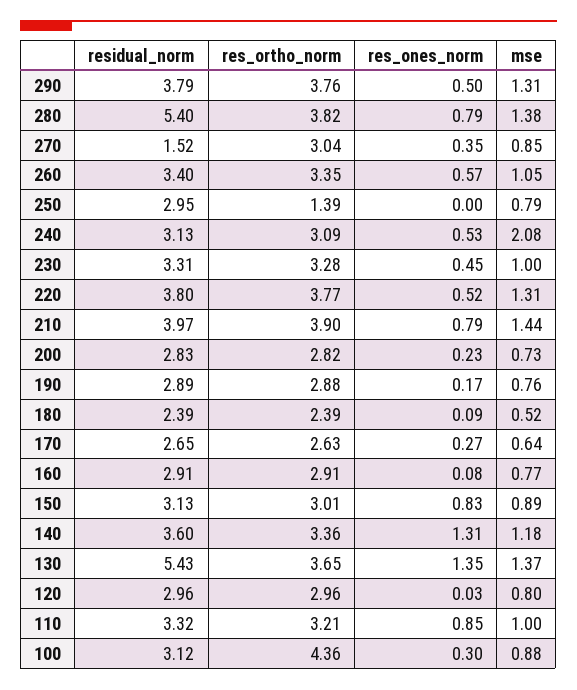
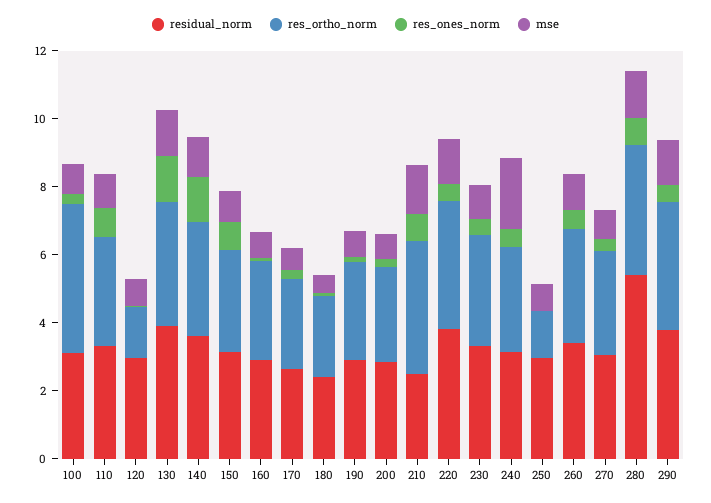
  {
    "residual_norm": {
      "290": 3.79,
      "280": 5.4,
-     "270": 1.52,
+     "270": 3,
      "260": 3.4,
      "250": 2.95,
      "240": 3.13,
      "230": 3.31,
      "220": 3.8,
-     "210": 3.97,
+     "210": 2.5,
      "200": 2.83,
      "190": 2.89,
      "180": 2.39,
      "170": 2.65,
      "160": 2.91,
      "150": 3.13,
      "140": 3.6,
-     "130": 5.43,
+     "130": 4,
      "120": 2.96,
      "110": 3.32,
      "100": 3.12
    },
    "res_ortho_norm": {
      "290": 3.76,
      "280": 3.82,
      "270": 3.04,
      "260": 3.35,
      "250": 1.39,
      "240": 3.09,
      "230": 3.28,
      "220": 3.77,
      "210": 3.9,
      "200": 2.82,
      "190": 2.88,
      "180": 2.39,
      "170": 2.63,
      "160": 2.91,
      "150": 3.01,
      "140": 3.36,
      "130": 3.65,
-     "120": 2.96,
+     "120": 1.5,
      "110": 3.21,
      "100": 4.36
    },
    "res_ones_norm": {
      "290": 0.5,
      "280": 0.79,
      "270": 0.35,
      "260": 0.57,
      "250": 0,
      "240": 0.53,
      "230": 0.45,
      "220": 0.52,
      "210": 0.79,
      "200": 0.23,
      "190": 0.17,
      "180": 0.09,
      "170": 0.27,
      "160": 0.08,
      "150": 0.83,
      "140": 1.31,
      "130": 1.35,
      "120": 0.03,
      "110": 0.85,
      "100": 0.3
    },
    "mse": {
      "290": 1.31,
      "280": 1.38,
      "270": 0.85,
      "260": 1.05,
      "250": 0.79,
      "240": 2.08,
      "230": 1,
      "220": 1.31,
      "210": 1.44,
      "200": 0.73,
      "190": 0.76,
      "180": 0.52,
      "170": 0.64,
      "160": 0.77,
      "150": 0.89,
      "140": 1.18,
      "130": 1.37,
      "120": 0.8,
      "110": 1,
      "100": 0.88
    }
  }

